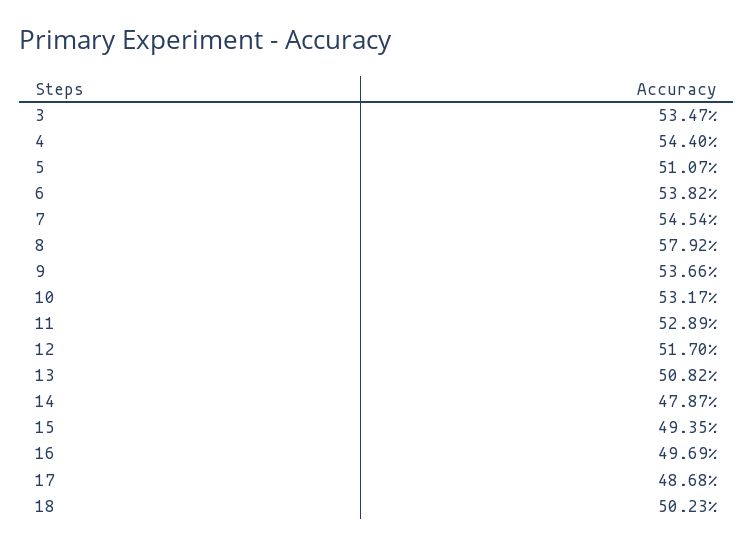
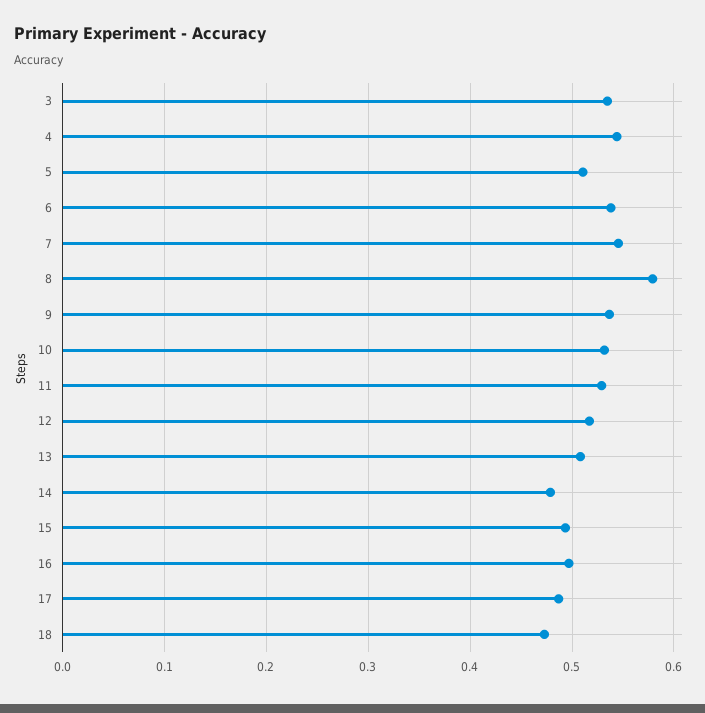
  {
    "3": 0.5347,
    "4": 0.544,
    "5": 0.5107,
    "6": 0.5382,
    "7": 0.5454,
    "8": 0.5792,
    "9": 0.5366,
    "10": 0.5317,
    "11": 0.5289,
    "12": 0.517,
    "13": 0.5082,
    "14": 0.4787,
    "15": 0.4935,
    "16": 0.4969,
    "17": 0.4868,
-   "18": 0.5023
+   "18": 0.47
  }

